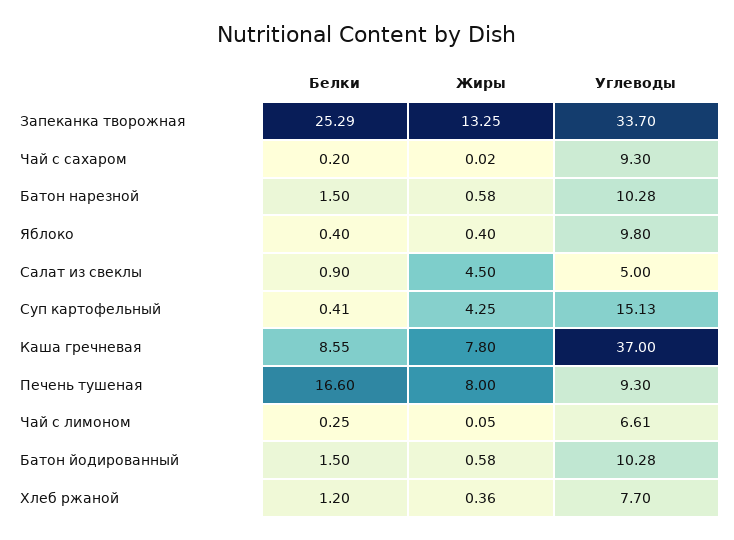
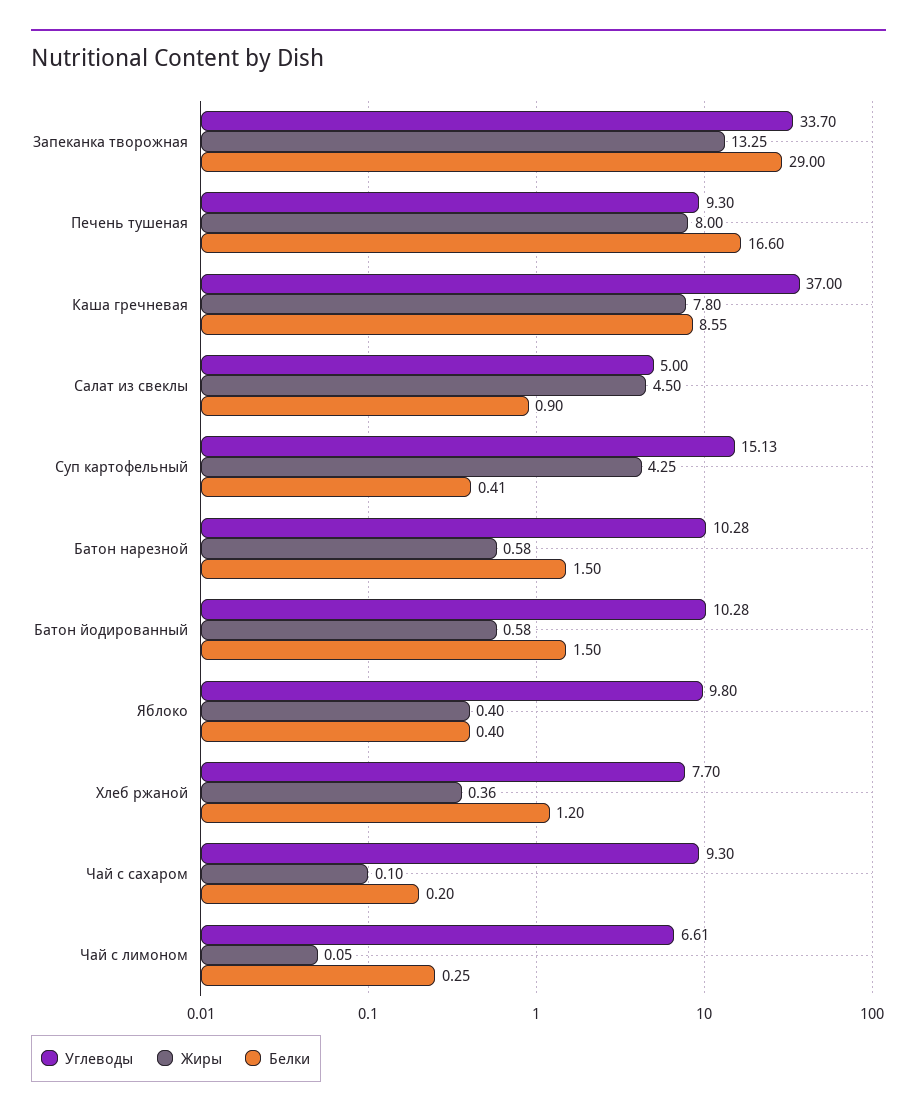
  {
    "Белки": {
-     "Запеканка творожная": 25.29,
+     "Запеканка творожная": 29,
      "Чай с сахаром": 0.2,
      "Батон нарезной": 1.5,
      "Яблоко": 0.4,
      "Салат из свеклы": 0.9,
      "Суп картофельный": 0.41,
      "Каша гречневая": 8.55,
      "Печень тушеная": 16.6,
      "Чай с лимоном": 0.25,
      "Батон йодированный": 1.5,
      "Хлеб ржаной": 1.2
    },
    "Жиры": {
      "Запеканка творожная": 13.25,
-     "Чай с сахаром": 0.02,
+     "Чай с сахаром": 0.1,
      "Батон нарезной": 0.58,
      "Яблоко": 0.4,
      "Салат из свеклы": 4.5,
      "Суп картофельный": 4.25,
      "Каша гречневая": 7.8,
      "Печень тушеная": 8,
      "Чай с лимоном": 0.05,
      "Батон йодированный": 0.58,
      "Хлеб ржаной": 0.36
    },
    "Углеводы": {
      "Запеканка творожная": 33.7,
      "Чай с сахаром": 9.3,
      "Батон нарезной": 10.28,
      "Яблоко": 9.8,
      "Салат из свеклы": 5,
      "Суп картофельный": 15.13,
      "Каша гречневая": 37,
      "Печень тушеная": 9.3,
      "Чай с лимоном": 6.61,
      "Батон йодированный": 10.28,
      "Хлеб ржаной": 7.7
    }
  }

